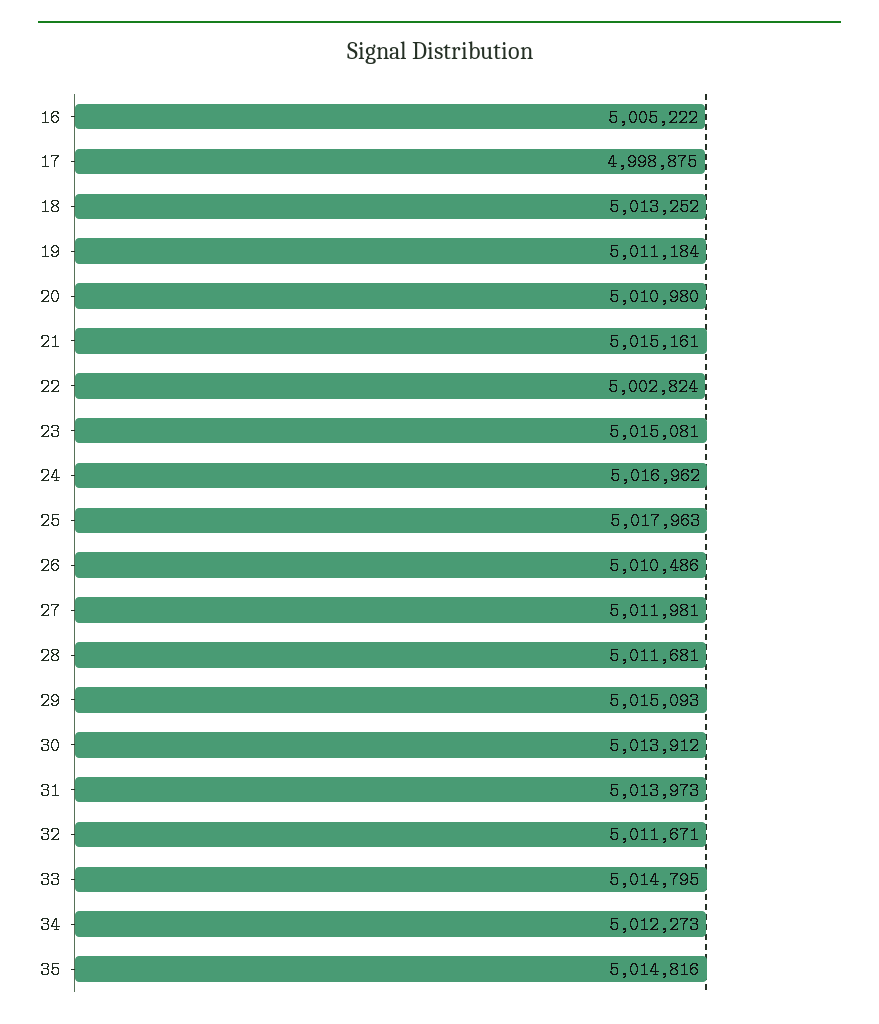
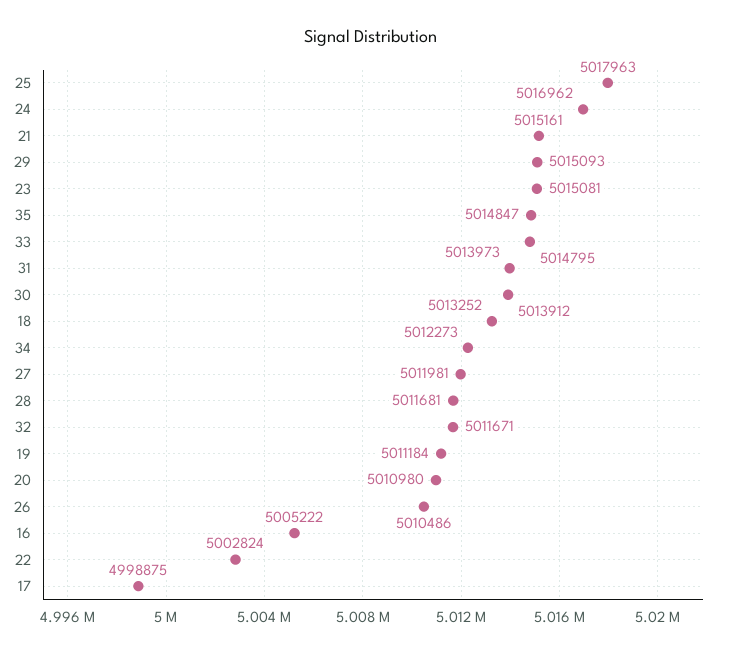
  {
    "16": 5005222,
    "17": 4998875,
    "18": 5013252,
    "19": 5011184,
    "20": 5010980,
    "21": 5015161,
    "22": 5002824,
    "23": 5015081,
    "24": 5016962,
    "25": 5017963,
    "26": 5010486,
    "27": 5011981,
    "28": 5011681,
    "29": 5015093,
    "30": 5013912,
    "31": 5013973,
    "32": 5011671,
    "33": 5014795,
    "34": 5012273,
-   "35": 5014816
+   "35": 5014847
  }

